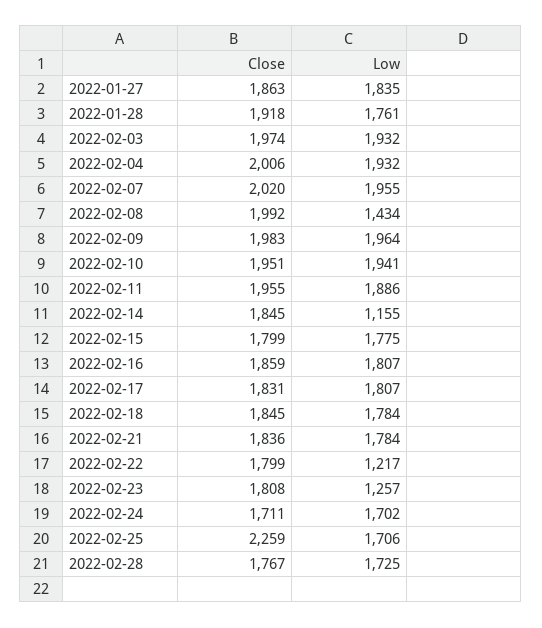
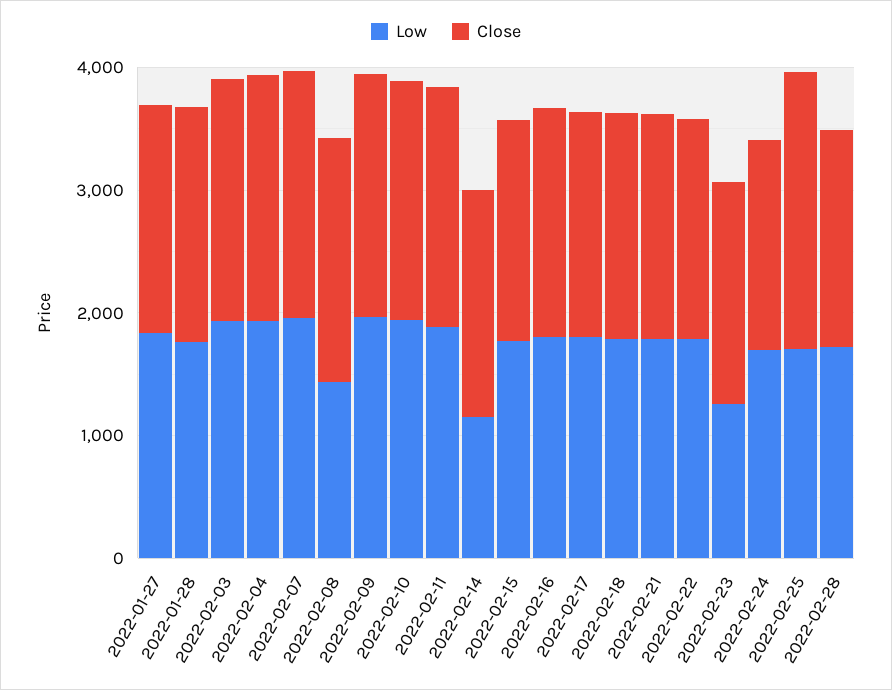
  {
    "Close": {
      "2022-01-27": 1863,
      "2022-01-28": 1918,
      "2022-02-03": 1974,
      "2022-02-04": 2006,
      "2022-02-07": 2020,
      "2022-02-08": 1992,
      "2022-02-09": 1983,
      "2022-02-10": 1951,
      "2022-02-11": 1955,
      "2022-02-14": 1845,
      "2022-02-15": 1799,
      "2022-02-16": 1859,
      "2022-02-17": 1831,
      "2022-02-18": 1845,
      "2022-02-21": 1836,
      "2022-02-22": 1799,
      "2022-02-23": 1808,
      "2022-02-24": 1711,
      "2022-02-25": 2259,
      "2022-02-28": 1767
    },
    "Low": {
      "2022-01-27": 1835,
      "2022-01-28": 1761,
      "2022-02-03": 1932,
      "2022-02-04": 1932,
      "2022-02-07": 1955,
      "2022-02-08": 1434,
      "2022-02-09": 1964,
      "2022-02-10": 1941,
      "2022-02-11": 1886,
      "2022-02-14": 1155,
      "2022-02-15": 1775,
      "2022-02-16": 1807,
      "2022-02-17": 1807,
      "2022-02-18": 1784,
      "2022-02-21": 1784,
-     "2022-02-22": 1217,
+     "2022-02-22": 1800,
      "2022-02-23": 1257,
      "2022-02-24": 1702,
      "2022-02-25": 1706,
      "2022-02-28": 1725
    }
  }

